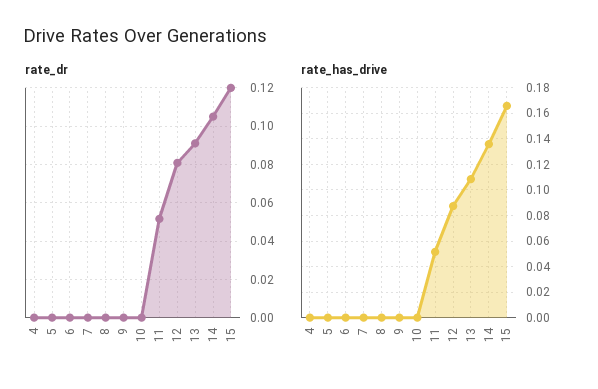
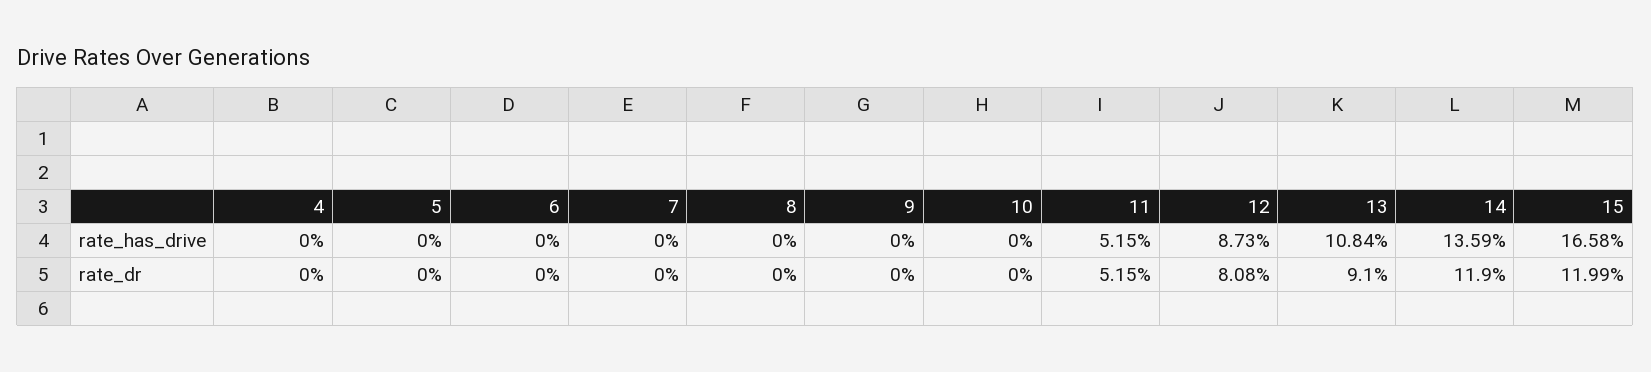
  {
    "rate_dr": {
      "4": 0,
      "5": 0,
      "6": 0,
      "7": 0,
      "8": 0,
      "9": 0,
      "10": 0,
      "11": 0.0515,
      "12": 0.0808,
      "13": 0.091,
-     "14": 0.105,
+     "14": 0.119,
      "15": 0.1199
    },
    "rate_has_drive": {
      "4": 0,
      "5": 0,
      "6": 0,
      "7": 0,
      "8": 0,
      "9": 0,
      "10": 0,
      "11": 0.0515,
      "12": 0.0873,
      "13": 0.1084,
      "14": 0.1359,
      "15": 0.1658
    }
  }

